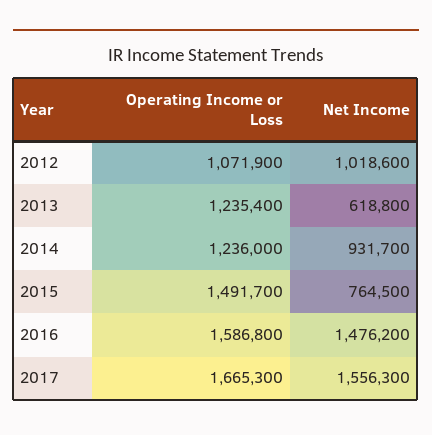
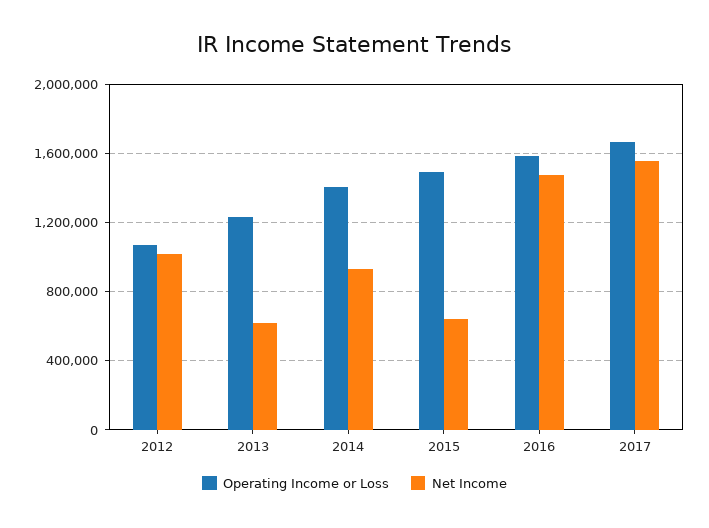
  {
    "Operating Income or Loss": {
      "2012": 1071900,
      "2013": 1235400,
-     "2014": 1236000,
+     "2014": 1400000,
      "2015": 1491700,
      "2016": 1586800,
      "2017": 1665300
    },
    "Net Income": {
      "2012": 1018600,
      "2013": 618800,
      "2014": 931700,
-     "2015": 764500,
+     "2015": 650000,
      "2016": 1476200,
      "2017": 1556300
    }
  }

